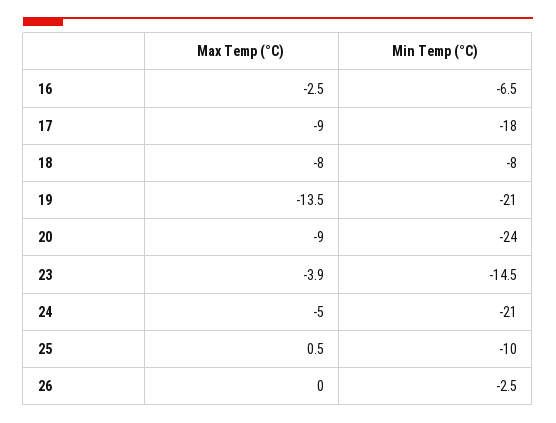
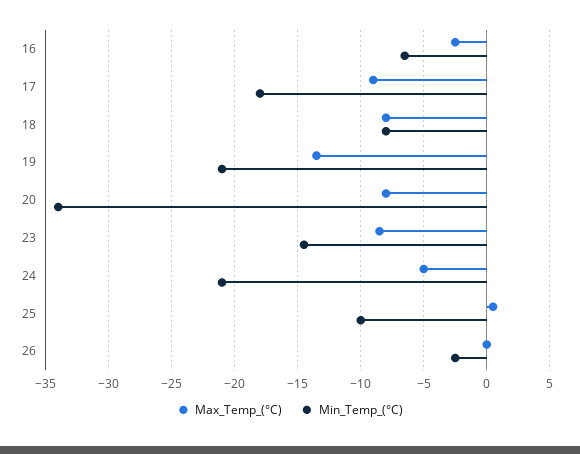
  {
    "Max Temp (°C)": {
      "16": -2.5,
      "17": -9,
      "18": -8,
      "19": -13.5,
-     "20": -9,
+     "20": -8,
-     "23": -3.9,
+     "23": -8.5,
      "24": -5,
      "25": 0.5,
      "26": 0
    },
    "Min Temp (°C)": {
      "16": -6.5,
      "17": -18,
      "18": -8,
      "19": -21,
-     "20": -24,
+     "20": -34,
      "23": -14.5,
      "24": -21,
      "25": -10,
      "26": -2.5
    }
  }

